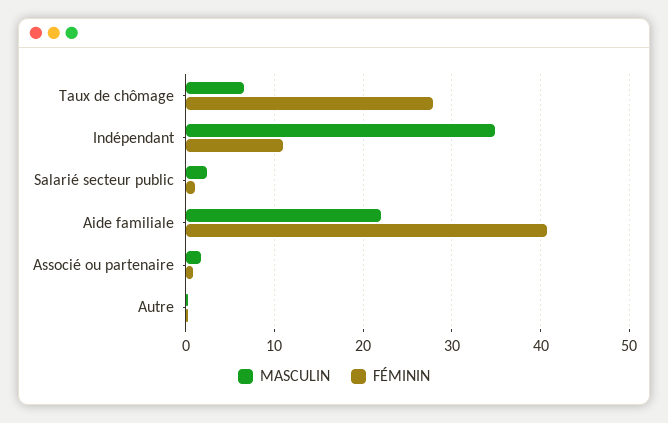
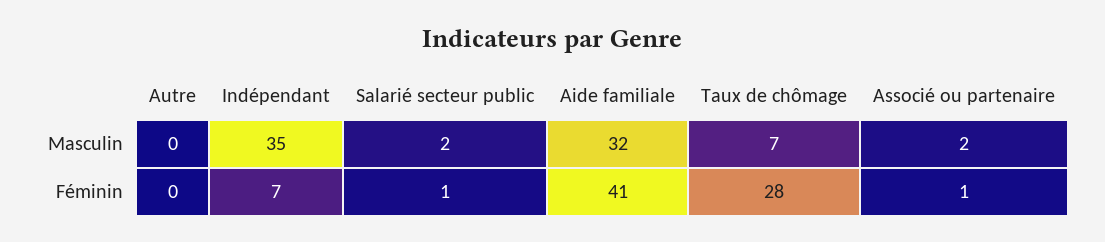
  {
    "MASCULIN": {
      "Taux de chômage": 7,
      "Indépendant": 35,
      "Salarié secteur public": 2,
-     "Aide familiale": 22,
+     "Aide familiale": 32,
      "Associé ou partenaire": 2,
      "Autre": 0
    },
    "FÉMININ": {
      "Taux de chômage": 28,
-     "Indépendant": 11,
+     "Indépendant": 7,
      "Salarié secteur public": 1,
      "Aide familiale": 41,
      "Associé ou partenaire": 1,
      "Autre": 0
    }
  }

